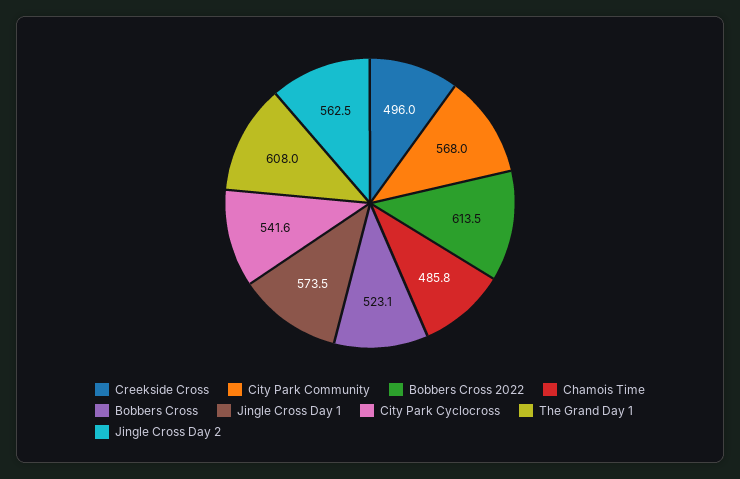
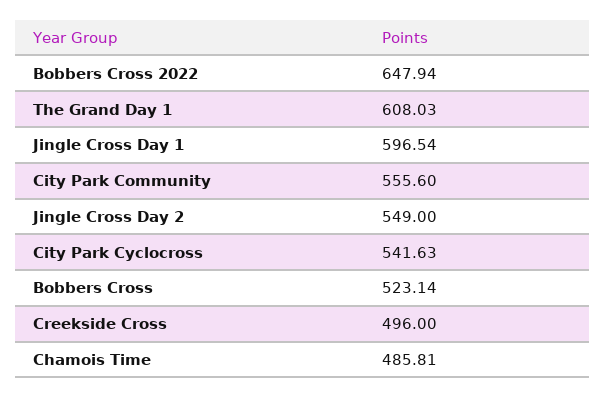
  {
    "Creekside Cross": 496,
-   "City Park Community": 568,
+   "City Park Community": 555.6,
-   "Bobbers Cross 2022": 613.5,
+   "Bobbers Cross 2022": 647.94,
    "Chamois Time": 485.81,
    "Bobbers Cross": 523.14,
-   "Jingle Cross Day 1": 573.5,
+   "Jingle Cross Day 1": 596.54,
    "City Park Cyclocross": 541.63,
    "The Grand Day 1": 608.03,
-   "Jingle Cross Day 2": 562.5
+   "Jingle Cross Day 2": 549
  }

